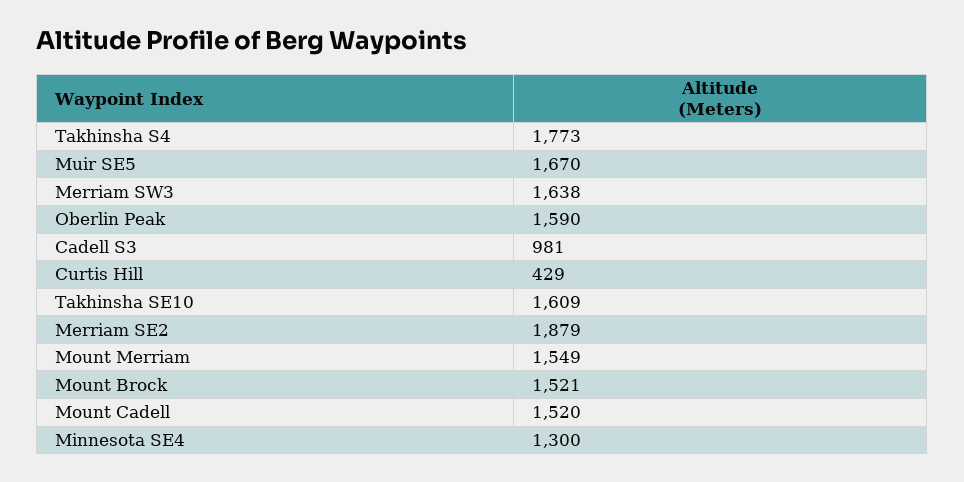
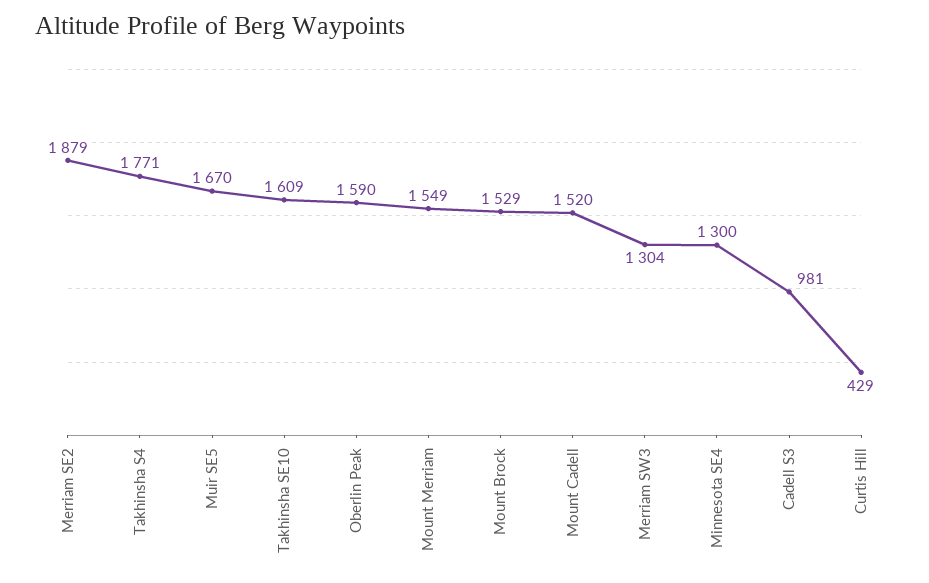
  {
-   "Takhinsha S4": 1773,
+   "Takhinsha S4": 1771,
    "Muir SE5": 1670,
-   "Merriam SW3": 1638,
+   "Merriam SW3": 1304,
    "Oberlin Peak": 1590,
    "Cadell S3": 981,
    "Curtis Hill": 429,
    "Takhinsha SE10": 1609,
    "Merriam SE2": 1879,
    "Mount Merriam": 1549,
-   "Mount Brock": 1521,
+   "Mount Brock": 1529,
    "Mount Cadell": 1520,
    "Minnesota SE4": 1300
  }

